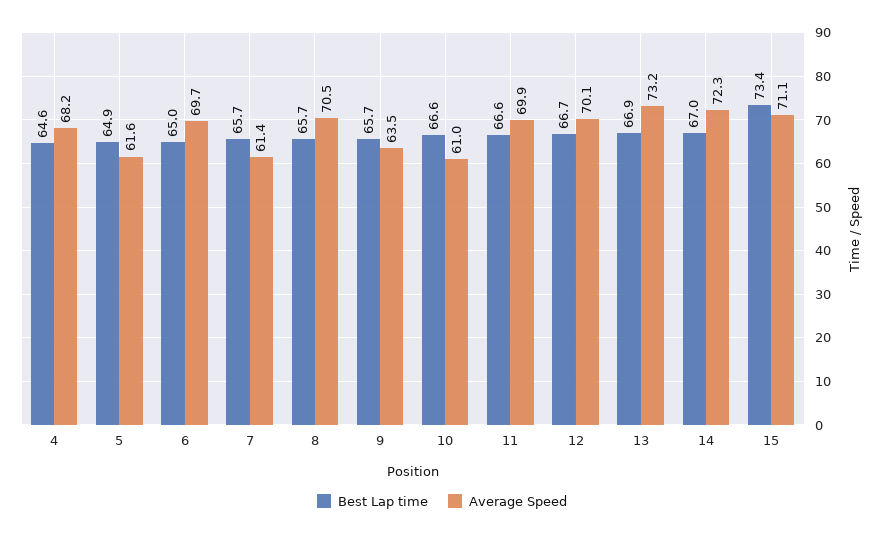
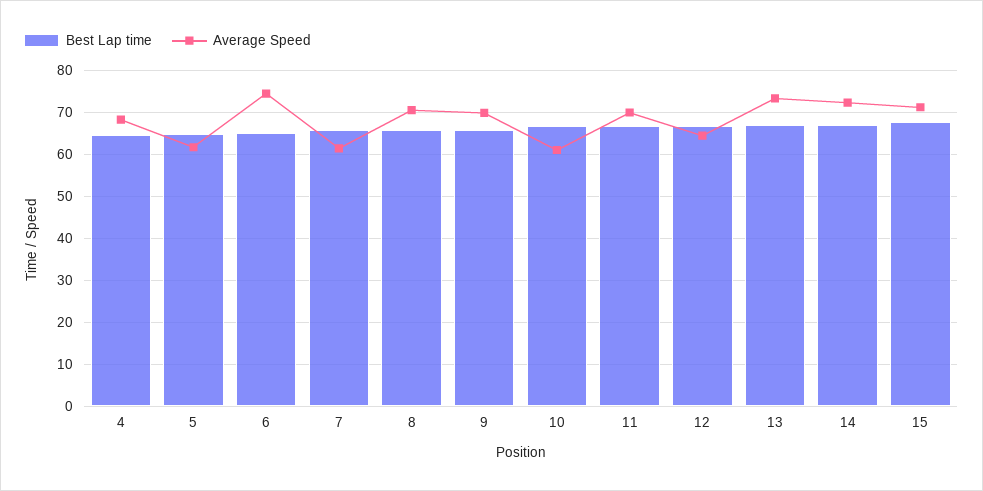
  {
    "Best Lap time": {
      "4": 64.6,
      "5": 64.9,
      "6": 65,
      "7": 65.7,
      "8": 65.7,
      "9": 65.7,
      "10": 66.6,
      "11": 66.6,
      "12": 66.7,
      "13": 66.9,
      "14": 67,
-     "15": 73.4
+     "15": 68
    },
    "Average Speed": {
      "4": 68.2,
      "5": 61.6,
-     "6": 69.7,
+     "6": 74,
      "7": 61.4,
      "8": 70.5,
-     "9": 63.5,
+     "9": 70,
      "10": 61,
      "11": 69.9,
-     "12": 70.1,
+     "12": 64,
      "13": 73.2,
      "14": 72.3,
      "15": 71.1
    }
  }

